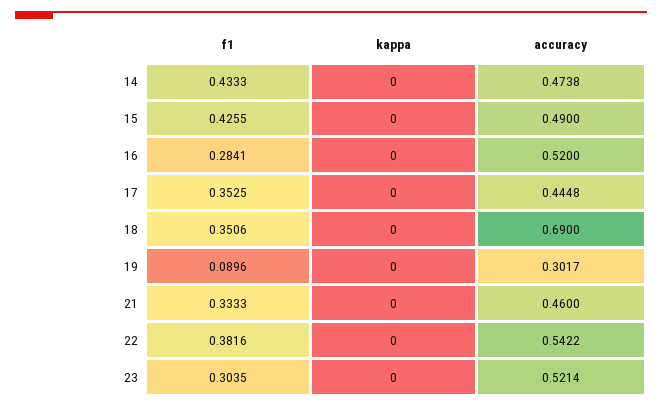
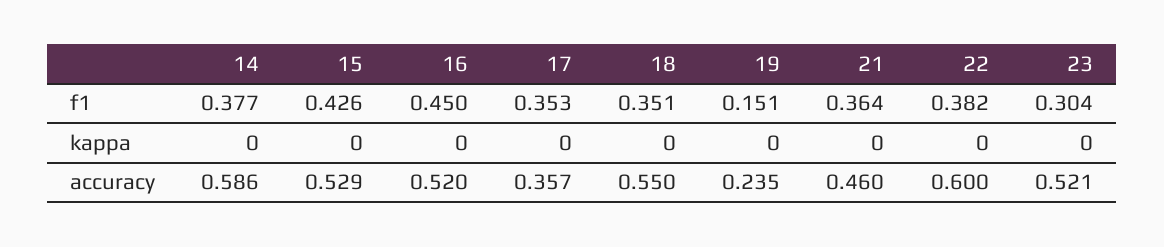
  {
    "f1": {
-     "14": 0.4333,
+     "14": 0.377,
      "15": 0.4255,
-     "16": 0.2841,
+     "16": 0.45,
      "17": 0.3525,
      "18": 0.3506,
-     "19": 0.0896,
+     "19": 0.151,
-     "21": 0.3333,
+     "21": 0.364,
      "22": 0.3816,
      "23": 0.3035
    },
    "kappa": {
      "14": 0,
      "15": 0,
      "16": 0,
      "17": 0,
      "18": 0,
      "19": 0,
      "21": 0,
      "22": 0,
      "23": 0
    },
    "accuracy": {
-     "14": 0.4738,
+     "14": 0.586,
-     "15": 0.49,
+     "15": 0.529,
      "16": 0.52,
-     "17": 0.4448,
+     "17": 0.357,
-     "18": 0.69,
+     "18": 0.55,
-     "19": 0.3017,
+     "19": 0.235,
      "21": 0.46,
-     "22": 0.5422,
+     "22": 0.6,
      "23": 0.5214
    }
  }

